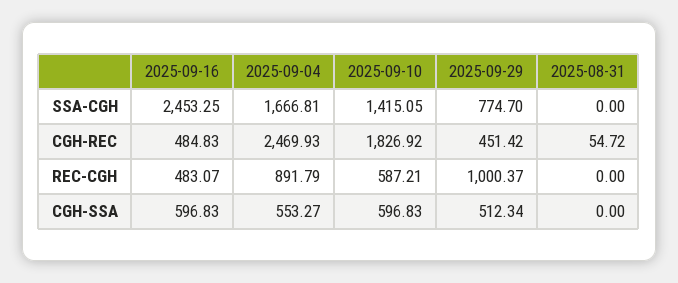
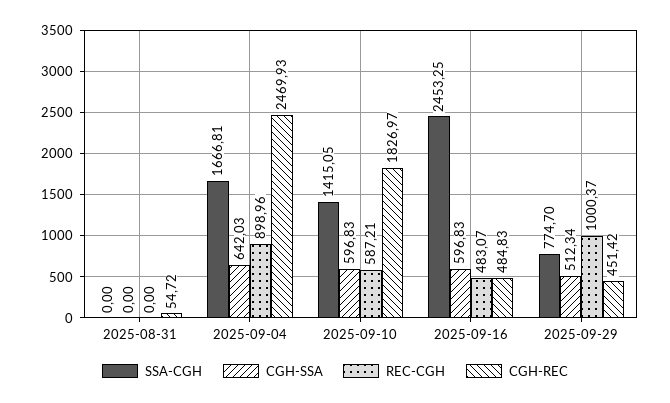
  {
    "SSA-CGH": {
      "2025-09-16": 2453.25,
      "2025-09-04": 1666.81,
      "2025-09-10": 1415.05,
      "2025-09-29": 774.7,
      "2025-08-31": 0
    },
    "CGH-REC": {
      "2025-09-16": 484.83,
      "2025-09-04": 2469.93,
-     "2025-09-10": 1826.92,
+     "2025-09-10": 1826.97,
      "2025-09-29": 451.42,
      "2025-08-31": 54.72
    },
    "REC-CGH": {
      "2025-09-16": 483.07,
-     "2025-09-04": 891.79,
+     "2025-09-04": 898.96,
      "2025-09-10": 587.21,
      "2025-09-29": 1000.37,
      "2025-08-31": 0
    },
    "CGH-SSA": {
      "2025-09-16": 596.83,
-     "2025-09-04": 553.27,
+     "2025-09-04": 642.03,
      "2025-09-10": 596.83,
      "2025-09-29": 512.34,
      "2025-08-31": 0
    }
  }

